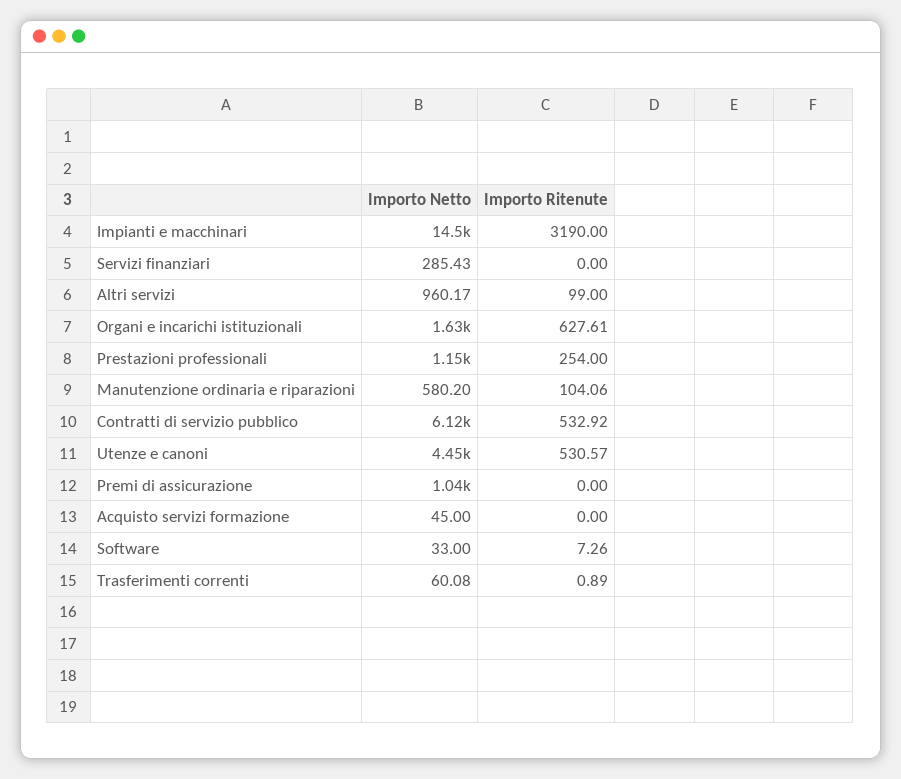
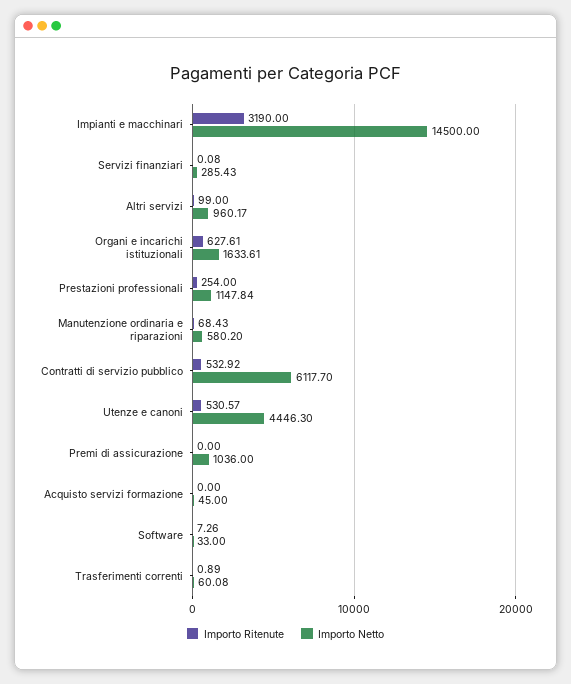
  {
    "Importo Netto": {
      "Impianti e macchinari": 14500,
      "Servizi finanziari": 285.43,
      "Altri servizi": 960.17,
      "Organi e incarichi istituzionali": 1633.61,
      "Prestazioni professionali": 1147.84,
      "Manutenzione ordinaria e riparazioni": 580.2,
      "Contratti di servizio pubblico": 6117.7,
      "Utenze e canoni": 4446.3,
      "Premi di assicurazione": 1036,
      "Acquisto servizi formazione": 45,
      "Software": 33,
      "Trasferimenti correnti": 60.08
    },
    "Importo Ritenute": {
      "Impianti e macchinari": 3190,
-     "Servizi finanziari": 0,
+     "Servizi finanziari": 0.08,
      "Altri servizi": 99,
      "Organi e incarichi istituzionali": 627.61,
      "Prestazioni professionali": 254,
-     "Manutenzione ordinaria e riparazioni": 104.06,
+     "Manutenzione ordinaria e riparazioni": 68.43,
      "Contratti di servizio pubblico": 532.92,
      "Utenze e canoni": 530.57,
      "Premi di assicurazione": 0,
      "Acquisto servizi formazione": 0,
      "Software": 7.26,
      "Trasferimenti correnti": 0.89
    }
  }

